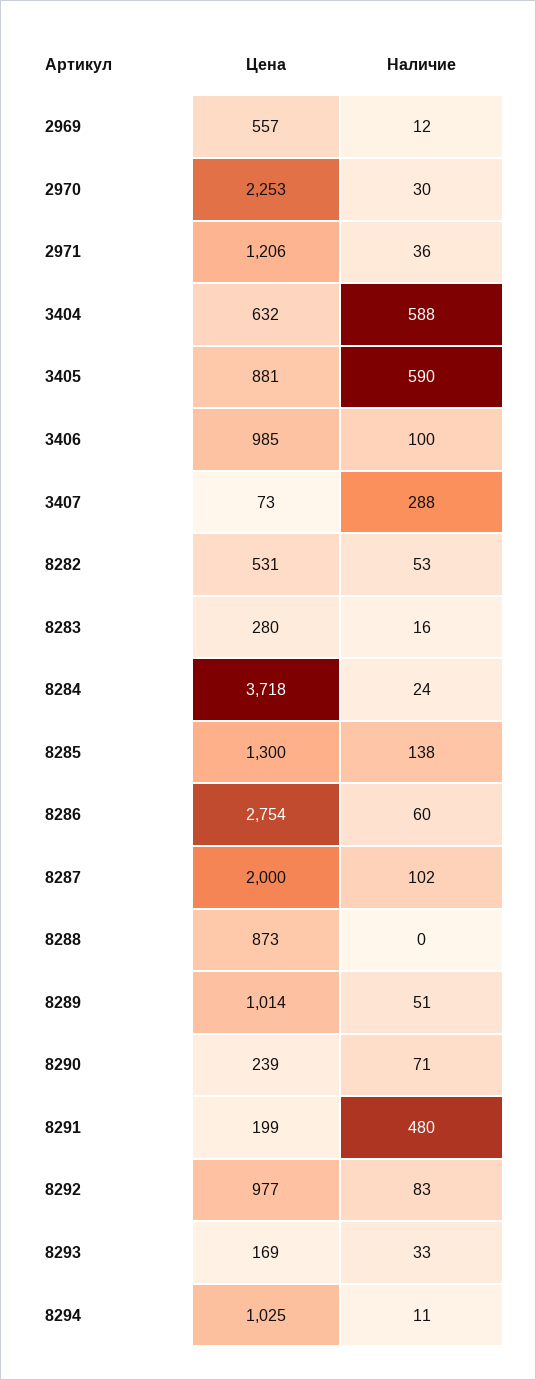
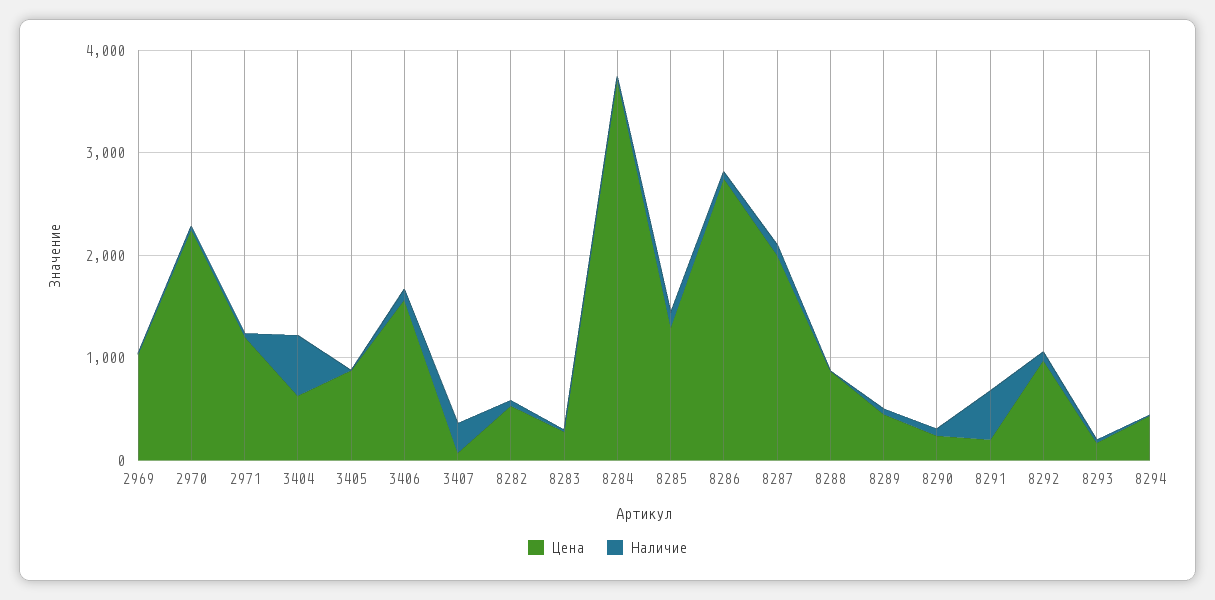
  {
    "Цена": {
-     "2969": 557,
+     "2969": 1000,
      "2970": 2253,
      "2971": 1206,
      "3404": 632,
      "3405": 881,
-     "3406": 985,
+     "3406": 1600,
      "3407": 73,
      "8282": 531,
      "8283": 280,
      "8284": 3718,
      "8285": 1300,
      "8286": 2754,
      "8287": 2000,
      "8288": 873,
-     "8289": 1014,
+     "8289": 400,
      "8290": 239,
      "8291": 199,
      "8292": 977,
      "8293": 169,
-     "8294": 1025
+     "8294": 400
    },
    "Наличие": {
      "2969": 12,
      "2970": 30,
      "2971": 36,
      "3404": 588,
-     "3405": 590,
+     "3405": 0,
      "3406": 100,
      "3407": 288,
      "8282": 53,
      "8283": 16,
      "8284": 24,
      "8285": 138,
      "8286": 60,
      "8287": 102,
      "8288": 0,
      "8289": 51,
      "8290": 71,
      "8291": 480,
      "8292": 83,
      "8293": 33,
      "8294": 11
    }
  }

